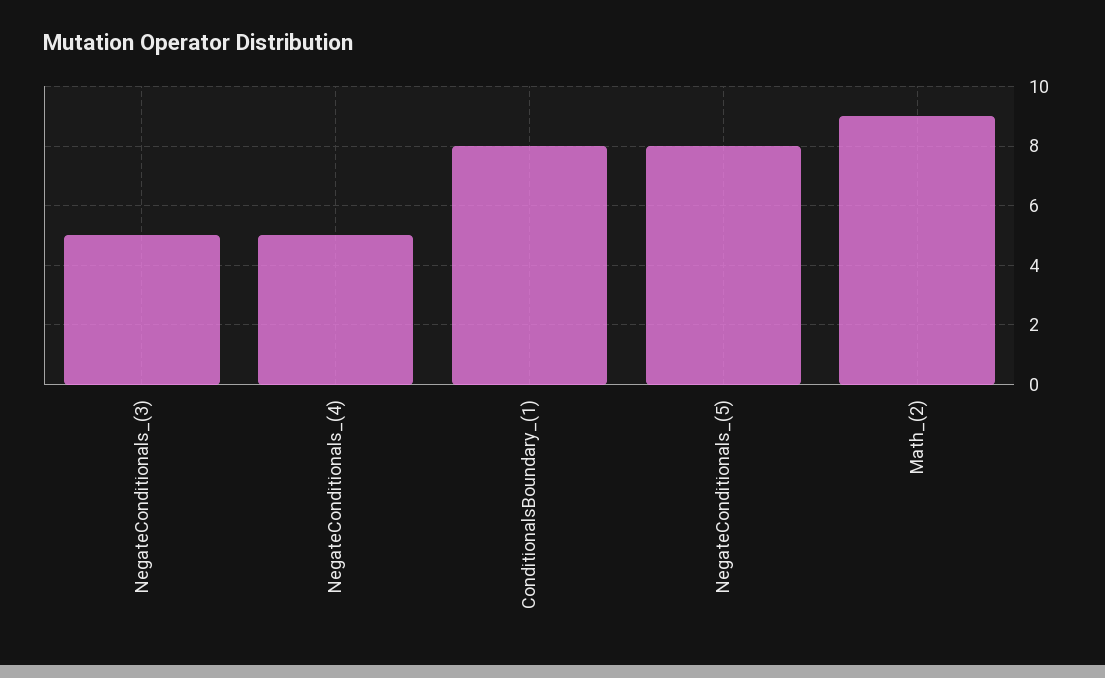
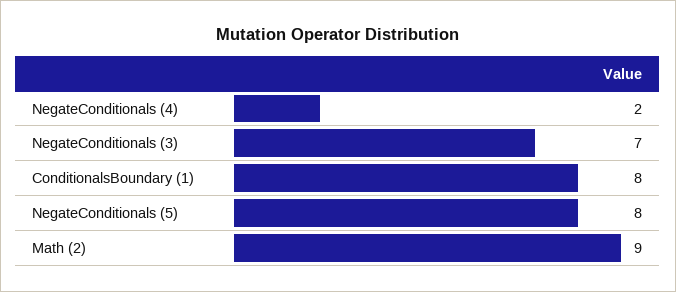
  {
-   "NegateConditionals_(3)": 5,
+   "NegateConditionals_(3)": 7,
-   "NegateConditionals_(4)": 5,
+   "NegateConditionals_(4)": 2,
    "ConditionalsBoundary_(1)": 8,
    "NegateConditionals_(5)": 8,
    "Math_(2)": 9
  }

